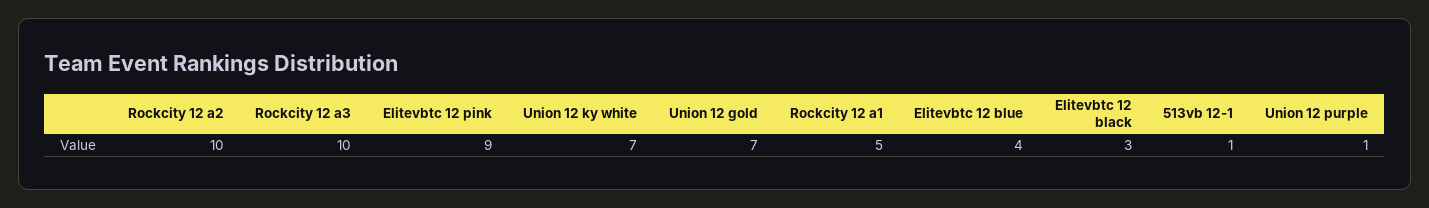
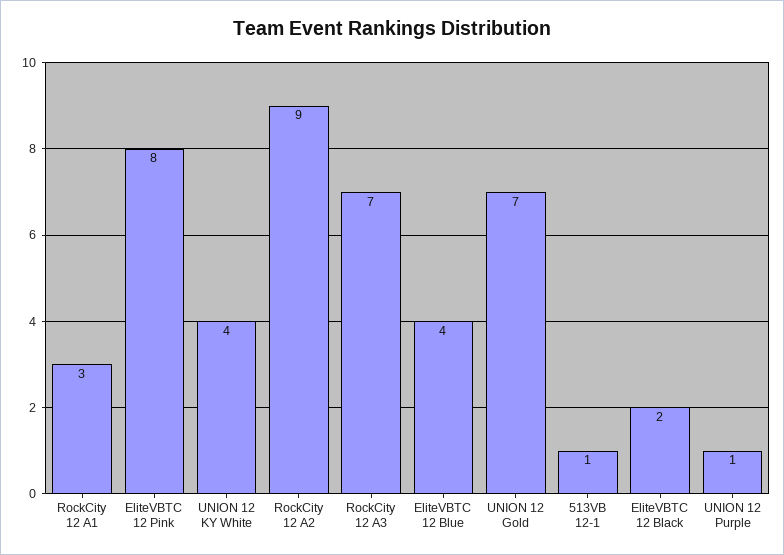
  {
-   "Rockcity 12 a2": 10,
+   "Rockcity 12 a2": 9,
-   "Rockcity 12 a3": 10,
+   "Rockcity 12 a3": 7,
-   "Elitevbtc 12 pink": 9,
+   "Elitevbtc 12 pink": 8,
-   "Union 12 ky white": 7,
+   "Union 12 ky white": 4,
    "Union 12 gold": 7,
-   "Rockcity 12 a1": 5,
+   "Rockcity 12 a1": 3,
    "Elitevbtc 12 blue": 4,
-   "Elitevbtc 12 black": 3,
+   "Elitevbtc 12 black": 2,
    "513vb 12-1": 1,
    "Union 12 purple": 1
  }

